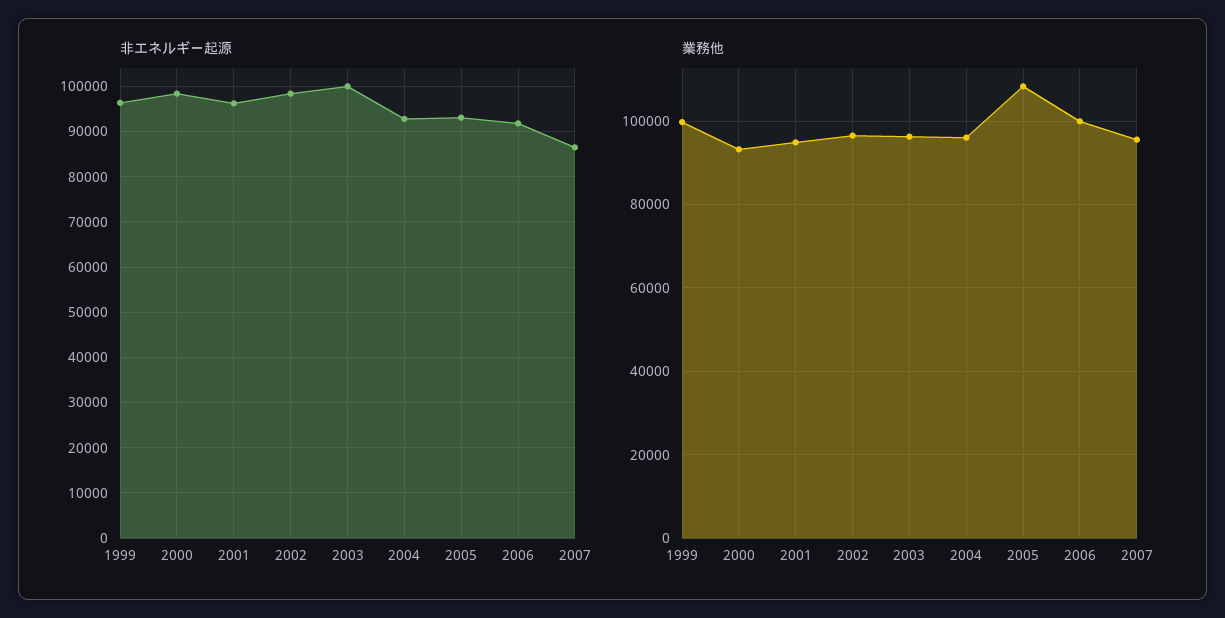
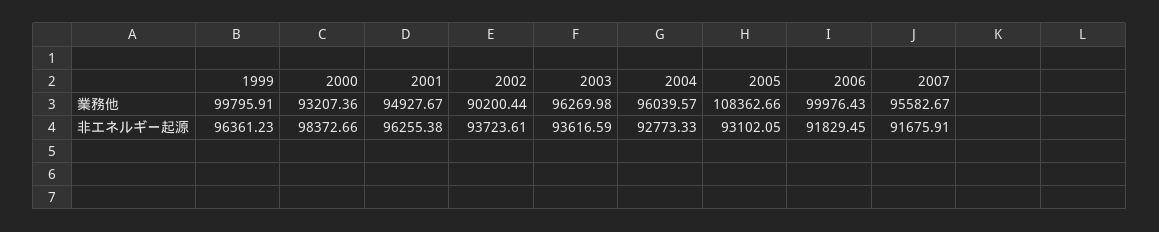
  {
    "非エネルギー起源": {
      "1999": 96361.23,
      "2000": 98372.66,
      "2001": 96255.38,
-     "2002": 98000,
+     "2002": 93723.61,
-     "2003": 100000,
+     "2003": 93616.59,
      "2004": 92773.33,
      "2005": 93102.05,
      "2006": 91829.45,
-     "2007": 86000
+     "2007": 91675.91
    },
    "業務他": {
      "1999": 99795.91,
      "2000": 93207.36,
      "2001": 94927.67,
-     "2002": 96000,
+     "2002": 90200.44,
      "2003": 96269.98,
      "2004": 96039.57,
      "2005": 108362.66,
      "2006": 99976.43,
      "2007": 95582.67
    }
  }

